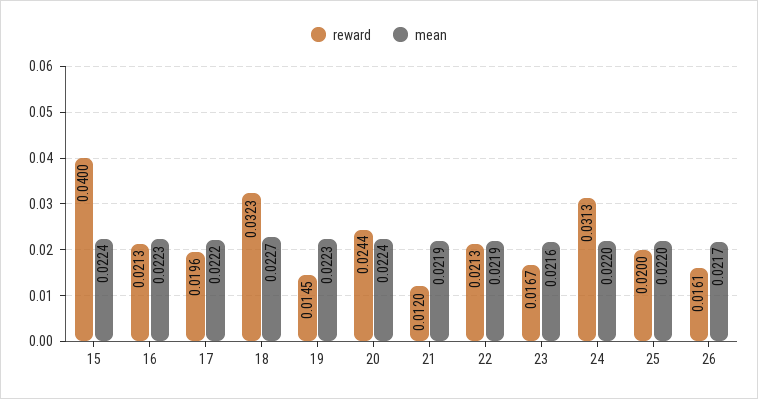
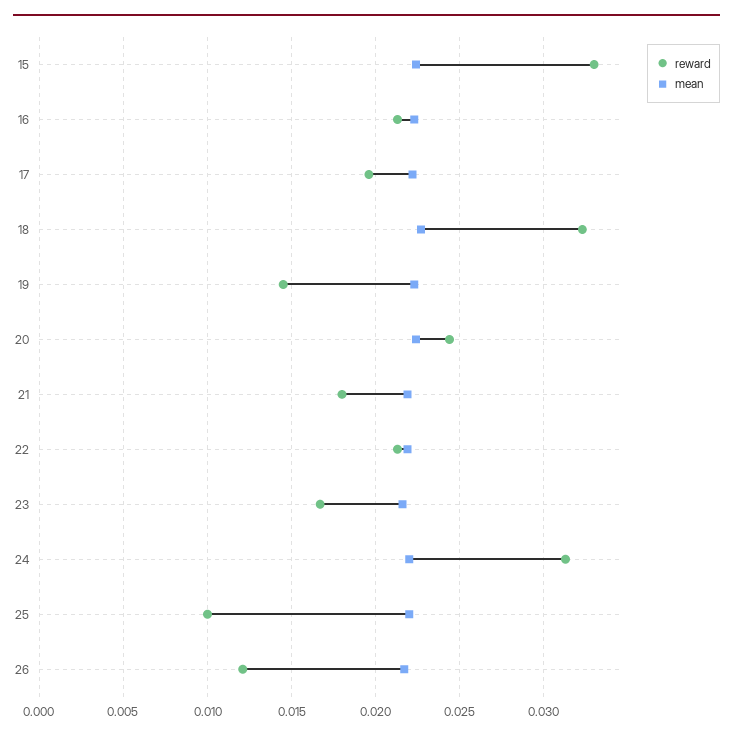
  {
    "reward": {
-     "15": 0.04,
+     "15": 0.033,
      "16": 0.0213,
      "17": 0.0196,
      "18": 0.0323,
      "19": 0.0145,
      "20": 0.0244,
-     "21": 0.012,
+     "21": 0.018,
      "22": 0.0213,
      "23": 0.0167,
      "24": 0.0313,
-     "25": 0.02,
+     "25": 0.01,
-     "26": 0.0161
+     "26": 0.012
    },
    "mean": {
      "15": 0.0224,
      "16": 0.0223,
      "17": 0.0222,
      "18": 0.0227,
      "19": 0.0223,
      "20": 0.0224,
      "21": 0.0219,
      "22": 0.0219,
      "23": 0.0216,
      "24": 0.022,
      "25": 0.022,
      "26": 0.0217
    }
  }

